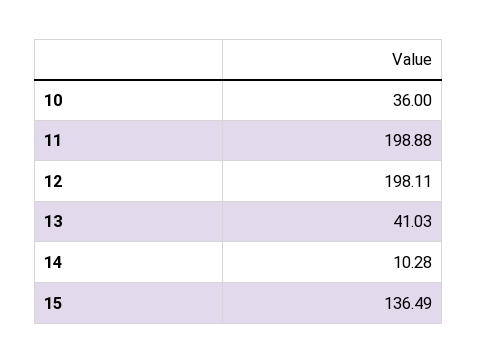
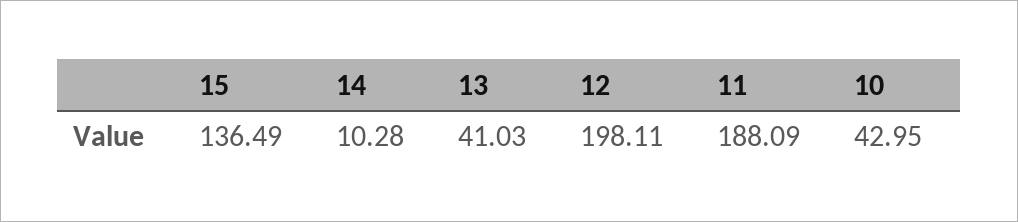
  {
-   "10": 36,
+   "10": 42.95,
-   "11": 198.88,
+   "11": 188.09,
    "12": 198.11,
    "13": 41.03,
    "14": 10.28,
    "15": 136.49
  }

